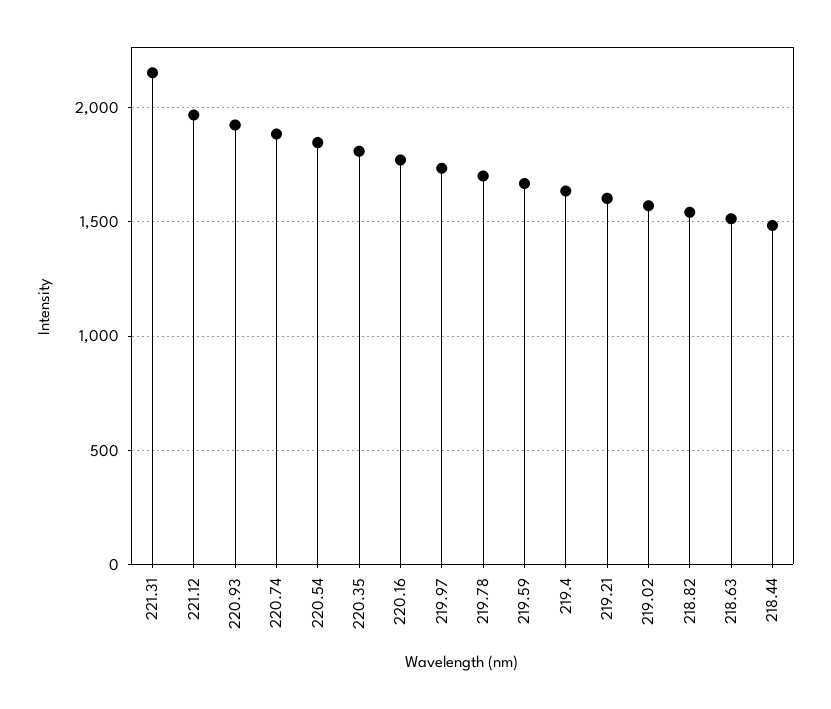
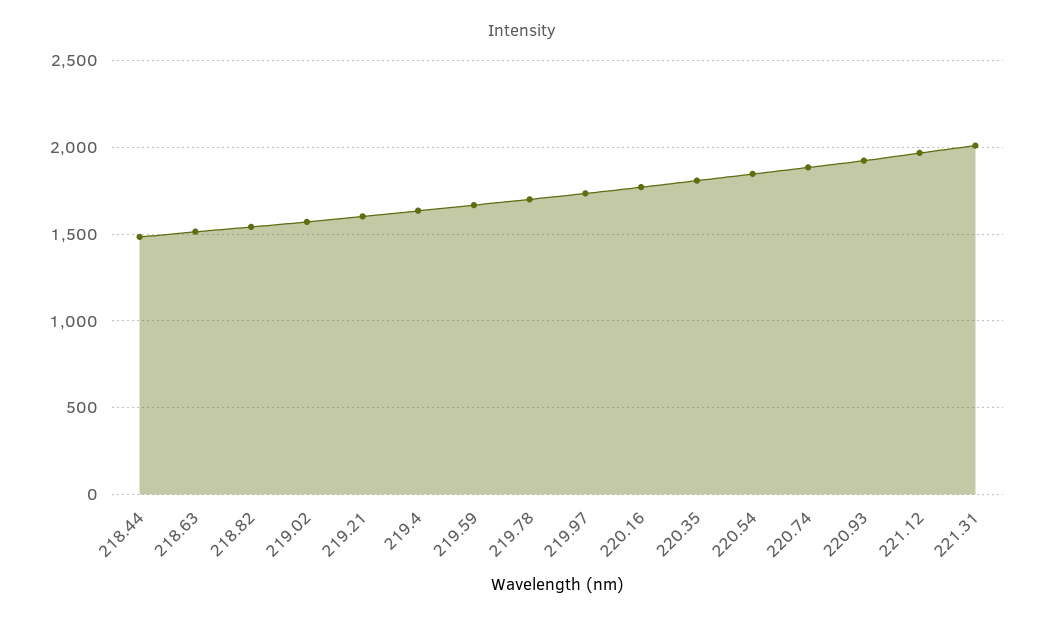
  {
-   "221.31": 2150,
+   "221.31": 2000,
    "221.12": 1950,
    "220.93": 1900,
    "220.74": 1900,
    "220.54": 1850,
    "220.35": 1800,
    "220.16": 1750,
    "219.97": 1750,
    "219.78": 1700,
    "219.59": 1650,
    "219.4": 1650,
    "219.21": 1600,
    "219.02": 1550,
    "218.82": 1550,
    "218.63": 1500,
    "218.44": 1500
  }

